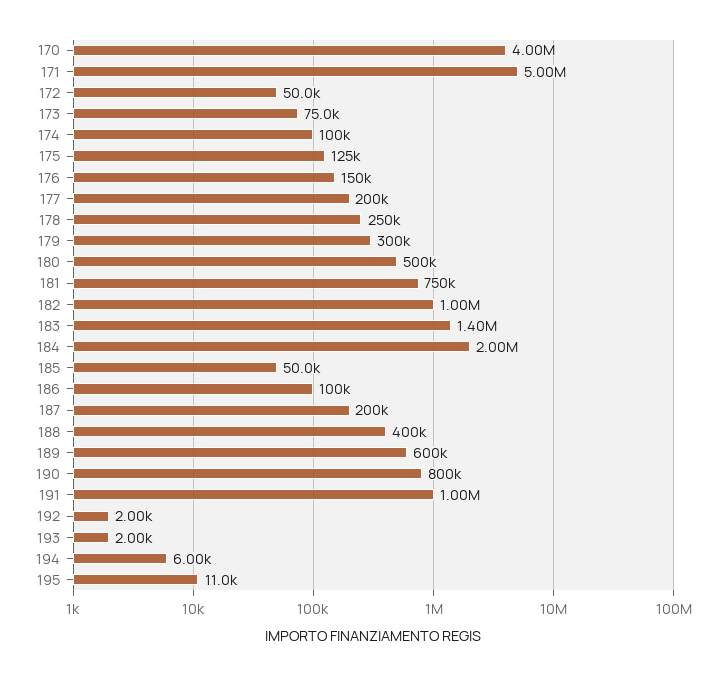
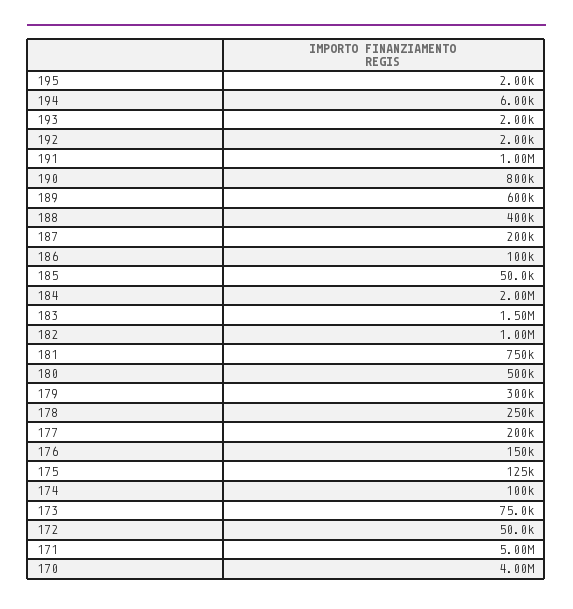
  {
    "170": 4000000,
    "171": 5000000,
    "172": 50000,
    "173": 75000,
    "174": 100000,
    "175": 125000,
    "176": 150000,
    "177": 200000,
    "178": 250000,
    "179": 300000,
    "180": 500000,
    "181": 750000,
    "182": 1000000,
-   "183": 1400000,
+   "183": 1500000,
    "184": 2000000,
    "185": 50000,
    "186": 100000,
    "187": 200000,
    "188": 400000,
    "189": 600000,
    "190": 800000,
    "191": 1000000,
    "192": 2000,
    "193": 2000,
    "194": 6000,
-   "195": 11000
+   "195": 2000
  }

